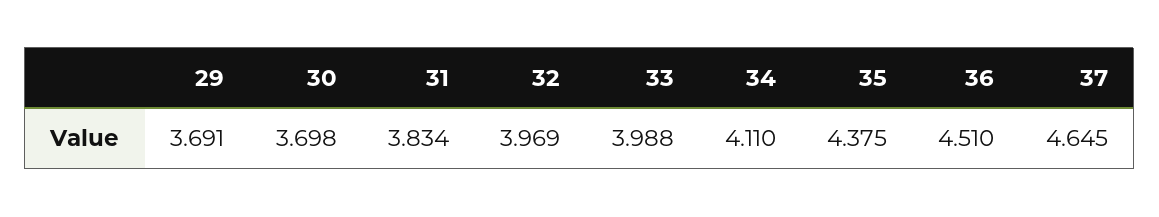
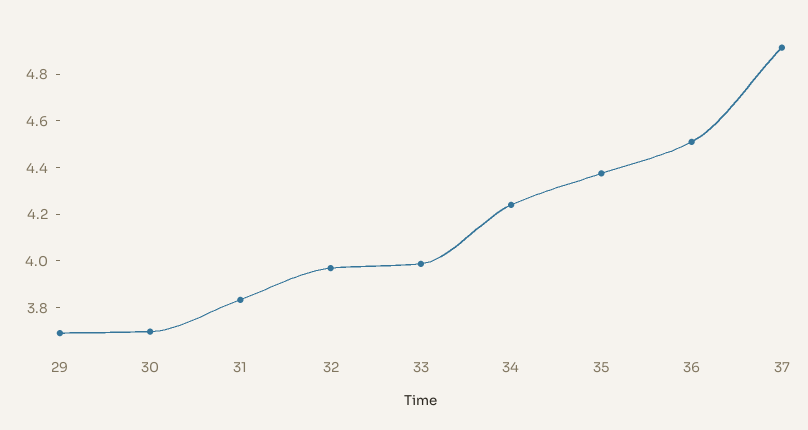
  {
    "29": 3.691,
    "30": 3.698,
    "31": 3.834,
    "32": 3.969,
    "33": 3.988,
-   "34": 4.11,
+   "34": 4.25,
    "35": 4.375,
    "36": 4.51,
-   "37": 4.645
+   "37": 4.9
  }

